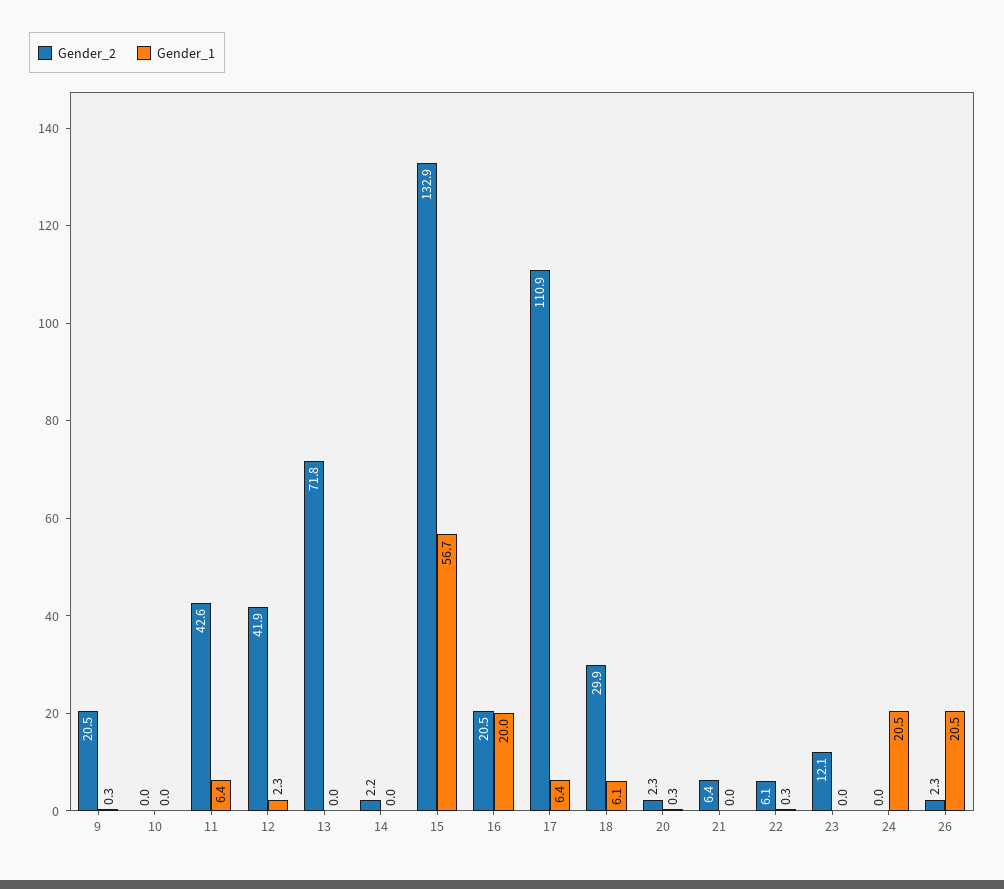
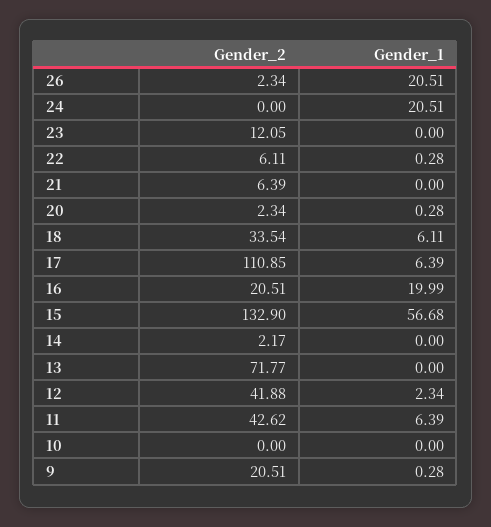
  {
    "Gender_2": {
      "9": 20.51,
      "10": 0,
      "11": 42.62,
      "12": 41.88,
      "13": 71.77,
      "14": 2.17,
      "15": 132.9,
      "16": 20.51,
      "17": 110.85,
-     "18": 29.9,
+     "18": 33.54,
      "20": 2.34,
      "21": 6.39,
      "22": 6.11,
      "23": 12.05,
      "24": 0,
      "26": 2.34
    },
    "Gender_1": {
      "9": 0.28,
      "10": 0,
      "11": 6.39,
      "12": 2.34,
      "13": 0,
      "14": 0,
      "15": 56.68,
      "16": 19.99,
      "17": 6.39,
      "18": 6.11,
      "20": 0.28,
      "21": 0,
      "22": 0.28,
      "23": 0,
      "24": 20.51,
      "26": 20.51
    }
  }

